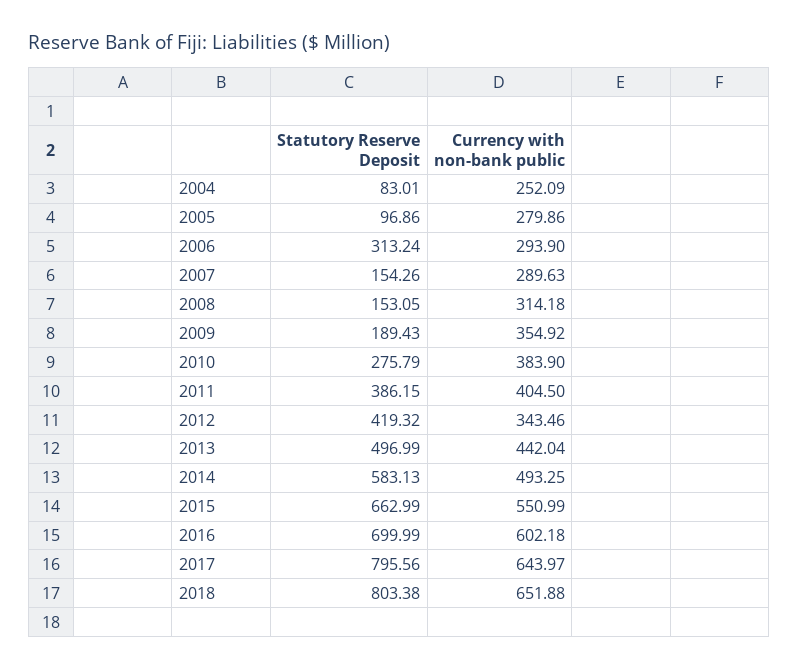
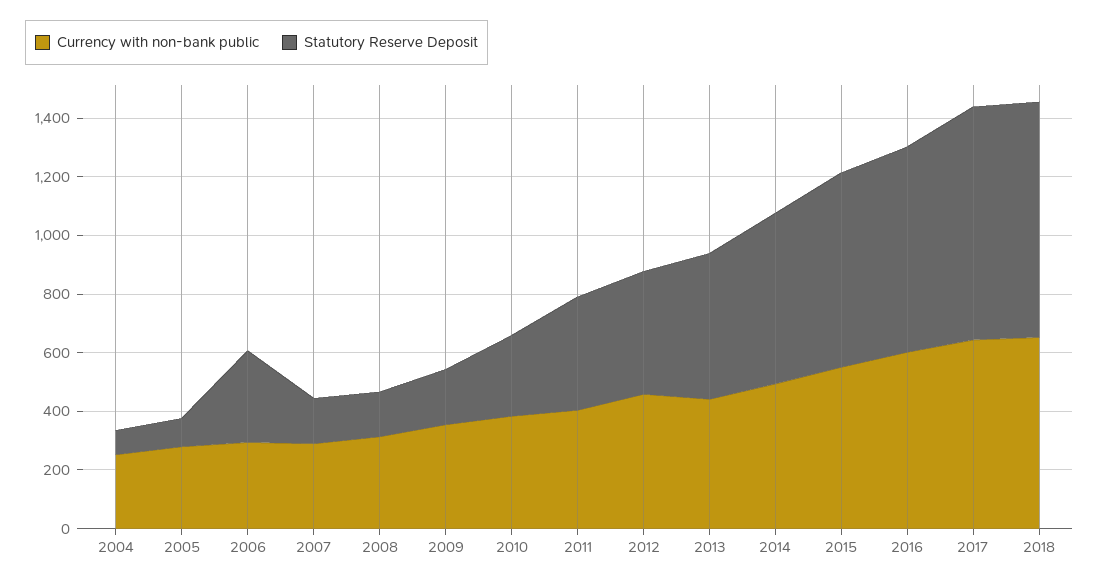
  {
    "Statutory Reserve Deposit": {
      "2004": 83.01,
      "2005": 96.86,
      "2006": 313.24,
      "2007": 154.26,
      "2008": 153.05,
      "2009": 189.43,
      "2010": 275.79,
      "2011": 386.15,
      "2012": 419.32,
      "2013": 496.99,
      "2014": 583.13,
      "2015": 662.99,
      "2016": 699.99,
      "2017": 795.56,
      "2018": 803.38
    },
    "Currency with non-bank public": {
      "2004": 252.09,
      "2005": 279.86,
      "2006": 293.9,
      "2007": 289.63,
      "2008": 314.18,
      "2009": 354.92,
      "2010": 383.9,
      "2011": 404.5,
-     "2012": 343.46,
+     "2012": 450,
      "2013": 442.04,
      "2014": 493.25,
      "2015": 550.99,
      "2016": 602.18,
      "2017": 643.97,
      "2018": 651.88
    }
  }

